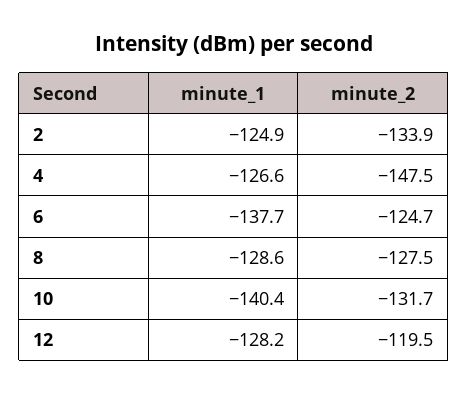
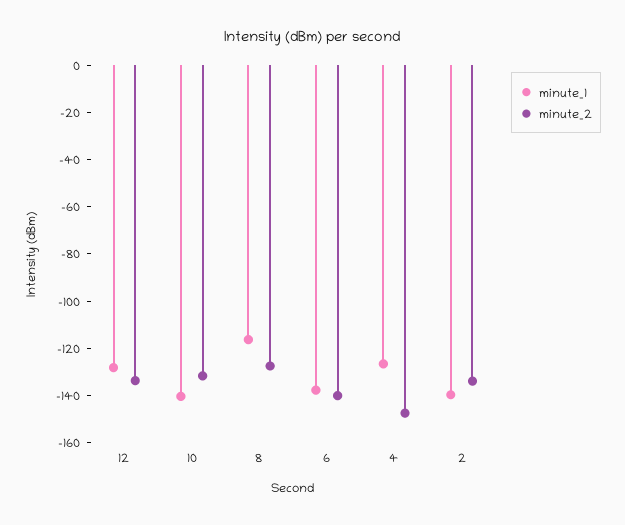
  {
    "minute_1": {
-     "2": -124.9,
+     "2": -140,
      "4": -126.6,
      "6": -137.7,
-     "8": -128.6,
+     "8": -115,
      "10": -140.4,
      "12": -128.2
    },
    "minute_2": {
      "2": -133.9,
      "4": -147.5,
-     "6": -124.7,
+     "6": -140,
      "8": -127.5,
      "10": -131.7,
-     "12": -119.5
+     "12": -135
    }
  }

